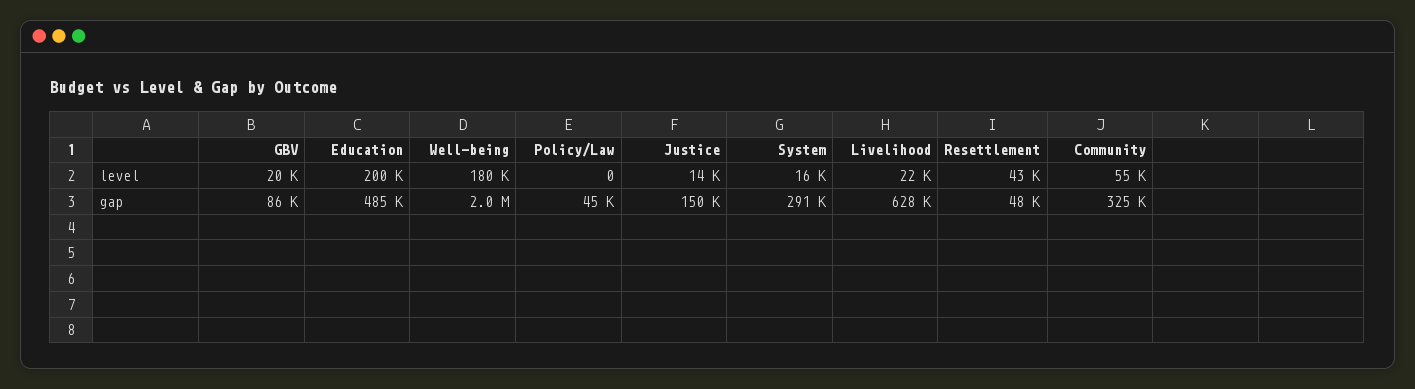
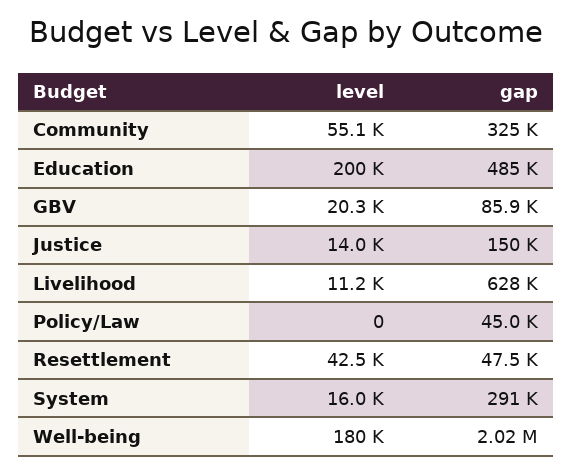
  {
    "GBV": {
      "level": 20300,
      "gap": 85900
    },
    "Education": {
      "level": 200000,
      "gap": 485000
    },
    "Well-being": {
      "level": 180000,
      "gap": 2020000
    },
    "Policy/Law": {
      "level": 0,
      "gap": 45000
    },
    "Justice": {
      "level": 14000,
      "gap": 150000
    },
    "System": {
      "level": 16000,
      "gap": 291000
    },
    "Livelihood": {
-     "level": 22000,
+     "level": 11200,
      "gap": 628000
    },
    "Resettlement": {
      "level": 42500,
      "gap": 47500
    },
    "Community": {
      "level": 55100,
      "gap": 325000
    }
  }

